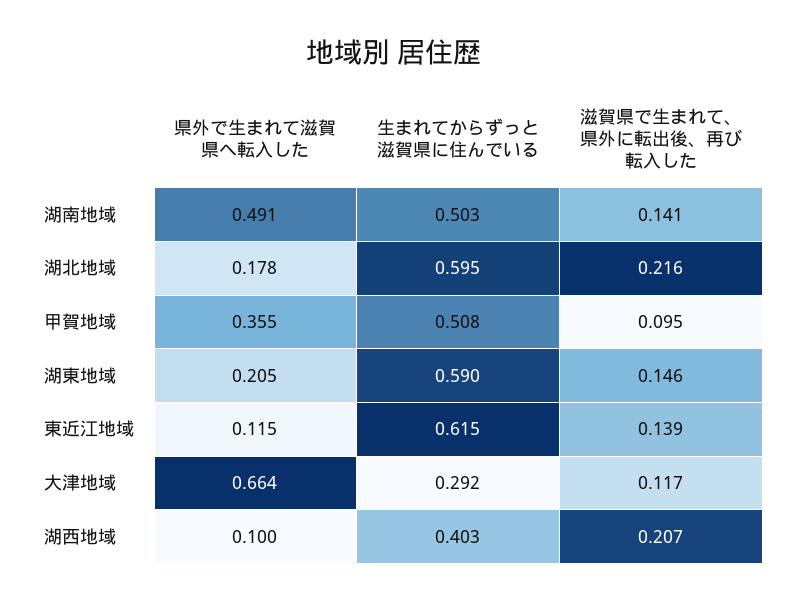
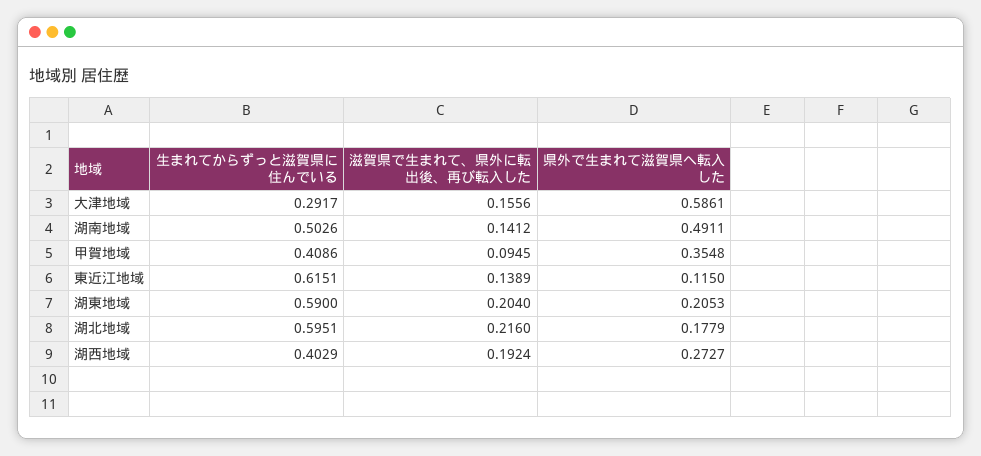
  {
    "県外で生まれて滋賀県へ転入した": {
      "湖南地域": 0.4911,
      "湖北地域": 0.1779,
      "甲賀地域": 0.3548,
      "湖東地域": 0.2053,
      "東近江地域": 0.115,
-     "大津地域": 0.664,
+     "大津地域": 0.5861,
-     "湖西地域": 0.1
+     "湖西地域": 0.2727
    },
    "生まれてからずっと滋賀県に住んでいる": {
      "湖南地域": 0.5026,
      "湖北地域": 0.5951,
-     "甲賀地域": 0.508,
+     "甲賀地域": 0.4086,
      "湖東地域": 0.59,
      "東近江地域": 0.6151,
      "大津地域": 0.2917,
      "湖西地域": 0.4029
    },
    "滋賀県で生まれて、県外に転出後、再び転入した": {
      "湖南地域": 0.1412,
      "湖北地域": 0.216,
      "甲賀地域": 0.0945,
-     "湖東地域": 0.146,
+     "湖東地域": 0.204,
      "東近江地域": 0.1389,
-     "大津地域": 0.117,
+     "大津地域": 0.1556,
-     "湖西地域": 0.207
+     "湖西地域": 0.1924
    }
  }

